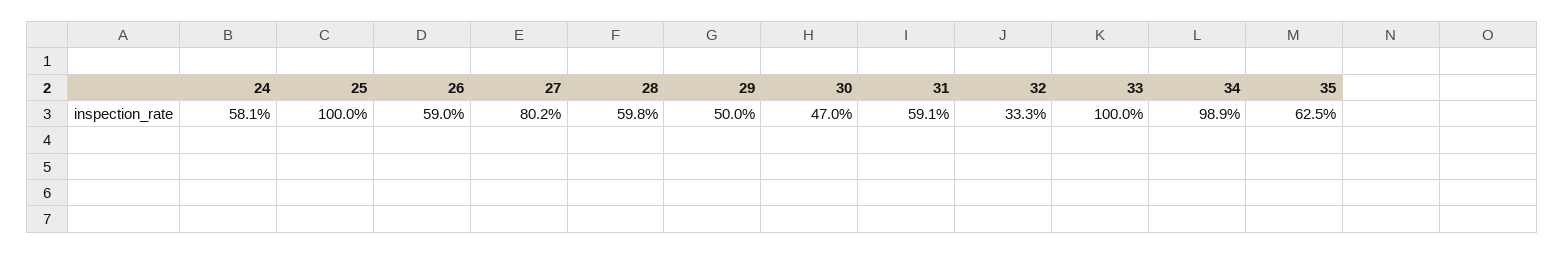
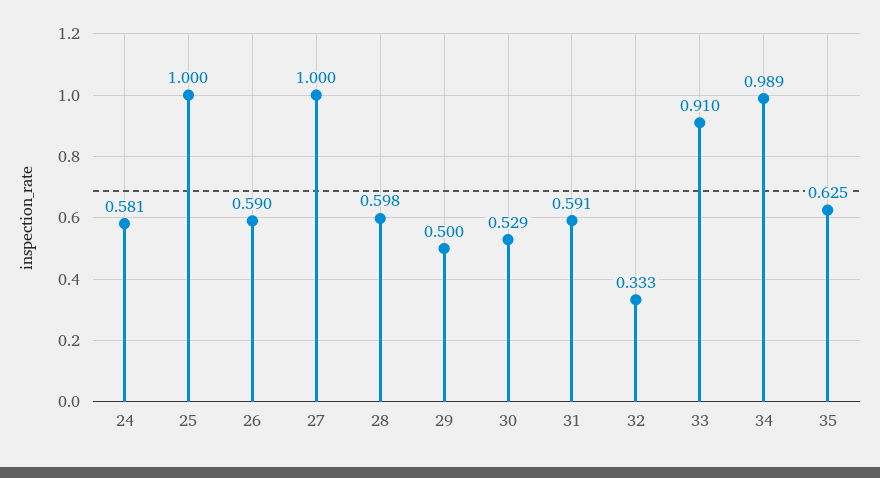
  {
    "24": 0.581,
    "25": 1,
    "26": 0.59,
-   "27": 0.802,
+   "27": 1,
    "28": 0.598,
    "29": 0.5,
-   "30": 0.47,
+   "30": 0.529,
    "31": 0.591,
    "32": 0.333,
-   "33": 1,
+   "33": 0.91,
    "34": 0.989,
    "35": 0.625
  }

